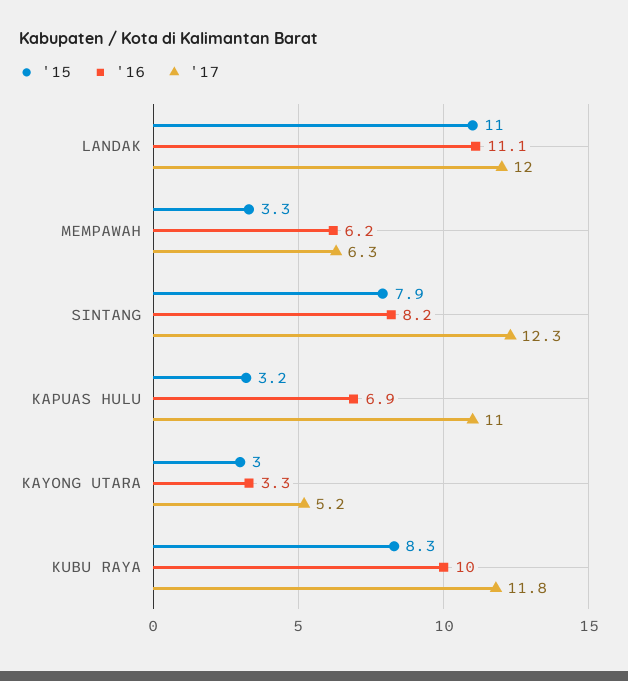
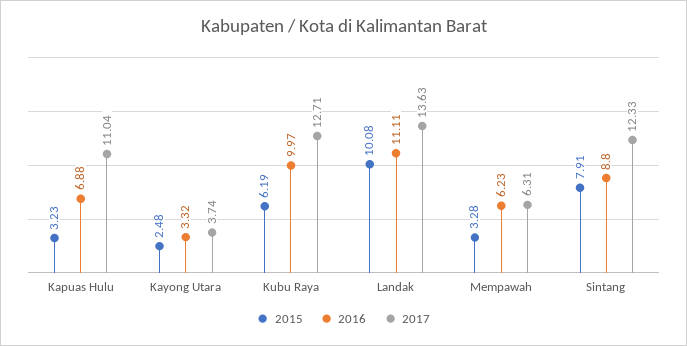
  {
    "'15": {
-     "LANDAK": 11,
+     "LANDAK": 10.08,
      "MEMPAWAH": 3.28,
      "SINTANG": 7.91,
      "KAPUAS HULU": 3.23,
-     "KAYONG UTARA": 3,
+     "KAYONG UTARA": 2.48,
-     "KUBU RAYA": 8.3
+     "KUBU RAYA": 6.19
    },
    "'16": {
      "LANDAK": 11.11,
      "MEMPAWAH": 6.23,
-     "SINTANG": 8.2,
+     "SINTANG": 8.8,
      "KAPUAS HULU": 6.88,
      "KAYONG UTARA": 3.32,
      "KUBU RAYA": 9.97
    },
    "'17": {
-     "LANDAK": 12,
+     "LANDAK": 13.63,
      "MEMPAWAH": 6.31,
      "SINTANG": 12.33,
      "KAPUAS HULU": 11.04,
-     "KAYONG UTARA": 5.2,
+     "KAYONG UTARA": 3.74,
-     "KUBU RAYA": 11.8
+     "KUBU RAYA": 12.71
    }
  }

